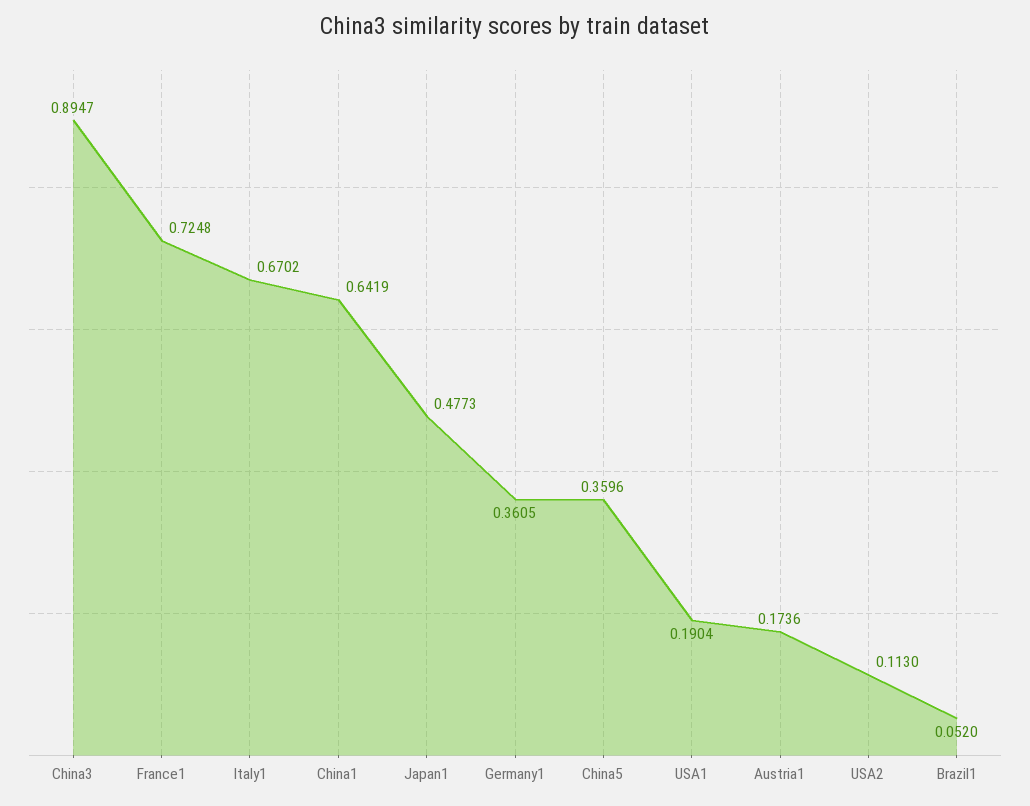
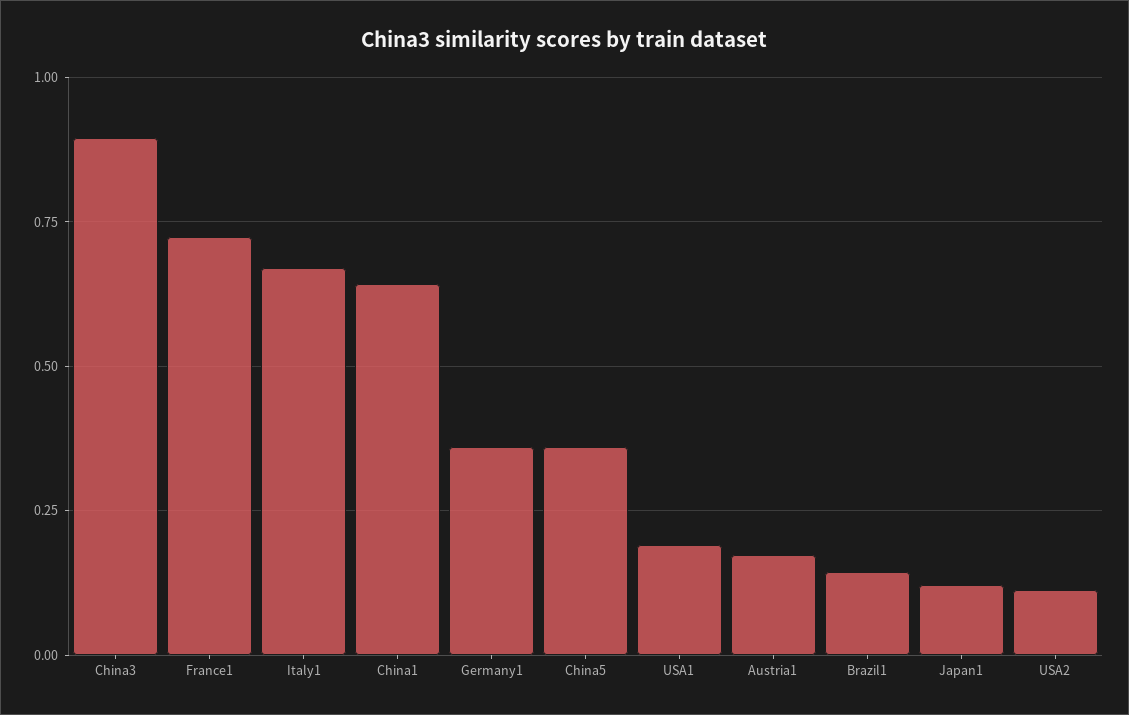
  {
    "China3": 0.8947,
    "France1": 0.7248,
    "Italy1": 0.6702,
    "China1": 0.6419,
-   "Japan1": 0.4773,
+   "Japan1": 0.125,
    "Germany1": 0.3605,
    "China5": 0.3596,
    "USA1": 0.1904,
    "Austria1": 0.1736,
    "USA2": 0.113,
-   "Brazil1": 0.052
+   "Brazil1": 0.15
  }

